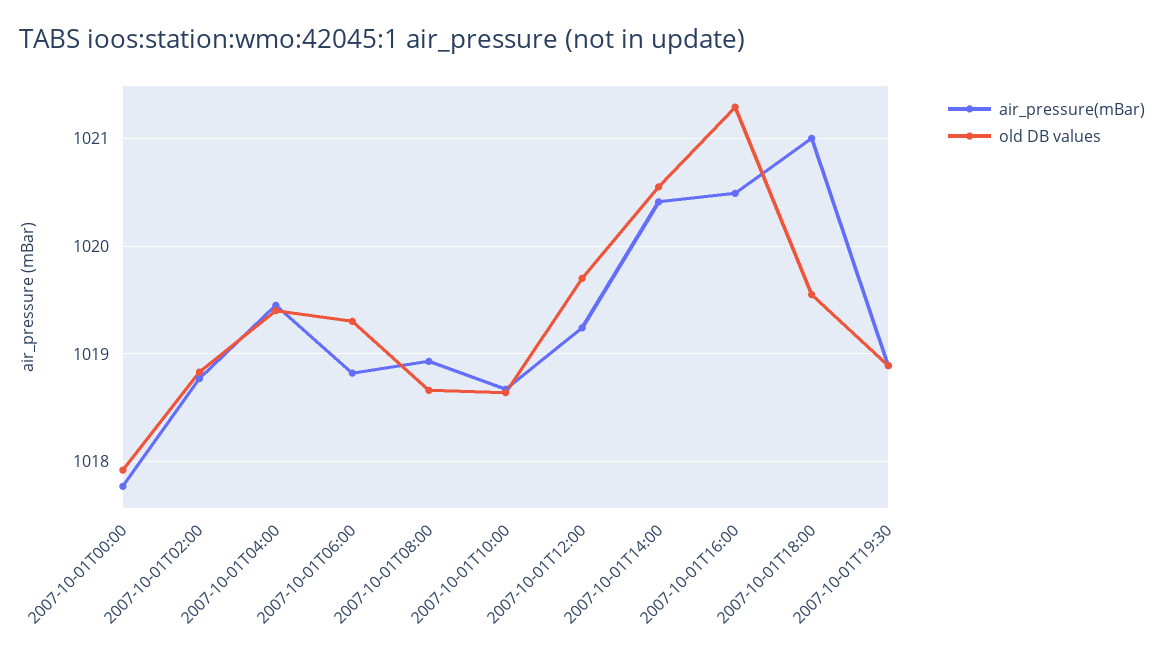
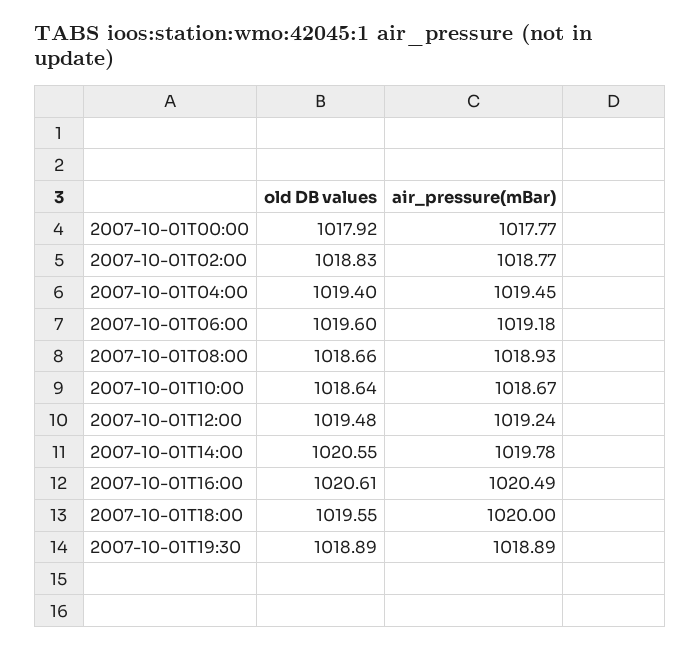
  {
    "air_pressure(mBar)": {
      "2007-10-01T00:00": 1017.77,
      "2007-10-01T02:00": 1018.77,
      "2007-10-01T04:00": 1019.45,
-     "2007-10-01T06:00": 1018.8,
+     "2007-10-01T06:00": 1019.18,
      "2007-10-01T08:00": 1018.93,
      "2007-10-01T10:00": 1018.67,
      "2007-10-01T12:00": 1019.24,
-     "2007-10-01T14:00": 1020.4,
+     "2007-10-01T14:00": 1019.78,
      "2007-10-01T16:00": 1020.49,
-     "2007-10-01T18:00": 1021,
+     "2007-10-01T18:00": 1020,
      "2007-10-01T19:30": 1018.89
    },
    "old DB values": {
      "2007-10-01T00:00": 1017.92,
      "2007-10-01T02:00": 1018.83,
      "2007-10-01T04:00": 1019.4,
-     "2007-10-01T06:00": 1019.3,
+     "2007-10-01T06:00": 1019.6,
      "2007-10-01T08:00": 1018.66,
      "2007-10-01T10:00": 1018.64,
-     "2007-10-01T12:00": 1019.7,
+     "2007-10-01T12:00": 1019.48,
      "2007-10-01T14:00": 1020.55,
-     "2007-10-01T16:00": 1021.3,
+     "2007-10-01T16:00": 1020.61,
      "2007-10-01T18:00": 1019.55,
      "2007-10-01T19:30": 1018.89
    }
  }

